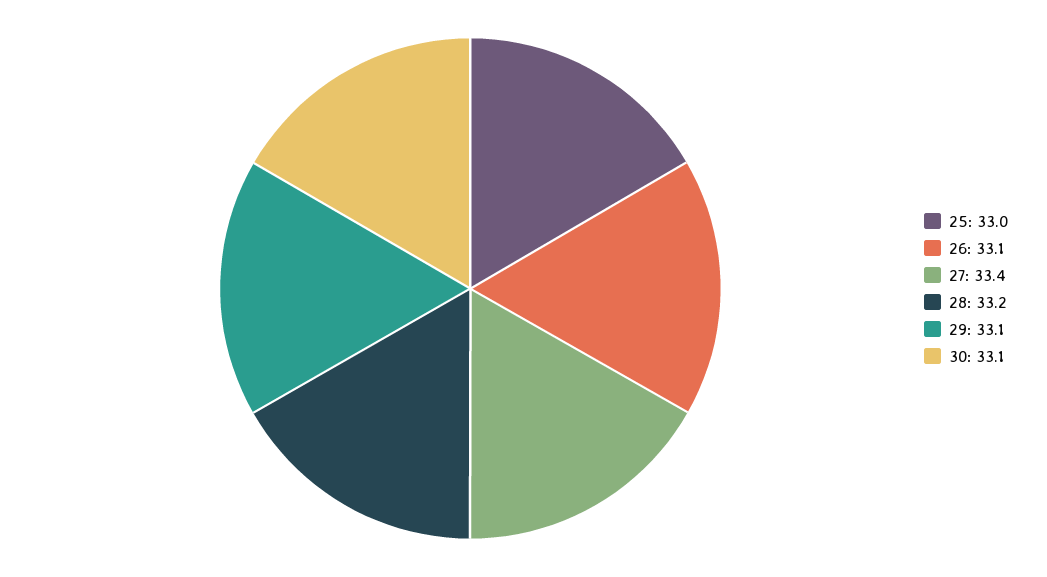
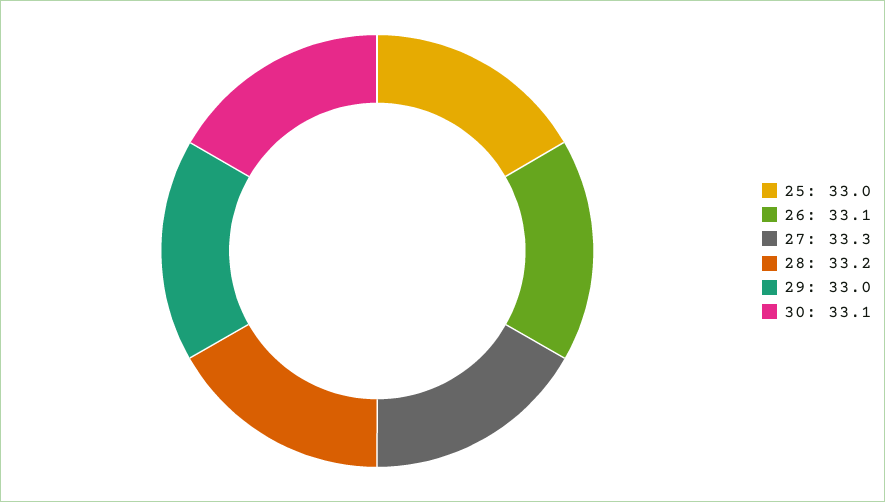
  {
    "25": 33,
    "26": 33.1,
-   "27": 33.4,
+   "27": 33.3,
    "28": 33.2,
-   "29": 33.1,
+   "29": 33,
    "30": 33.1
  }

